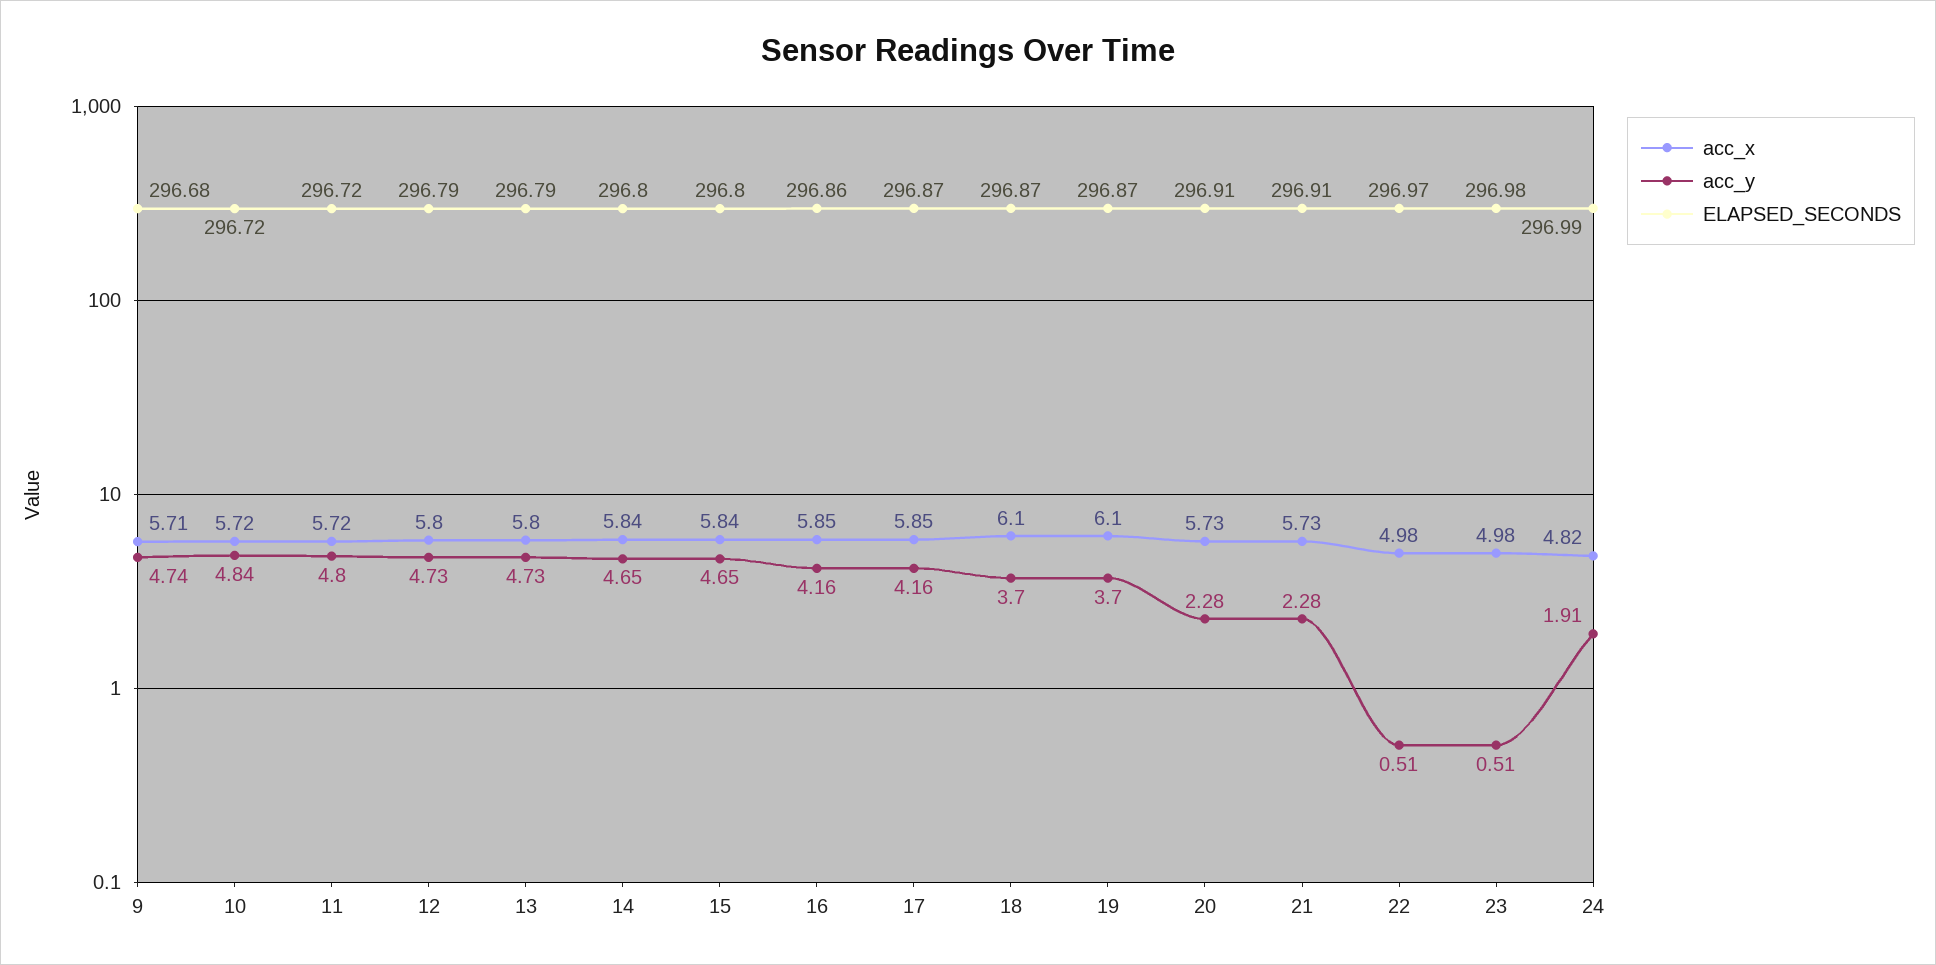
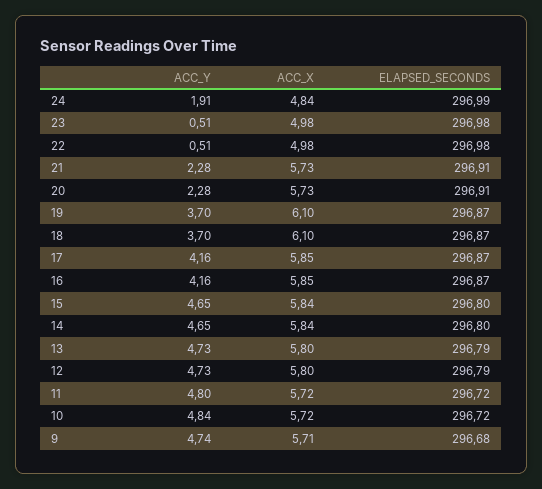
  {
    "acc_x": {
      "9": 5.71,
      "10": 5.72,
      "11": 5.72,
      "12": 5.8,
      "13": 5.8,
      "14": 5.84,
      "15": 5.84,
      "16": 5.85,
      "17": 5.85,
      "18": 6.1,
      "19": 6.1,
      "20": 5.73,
      "21": 5.73,
      "22": 4.98,
      "23": 4.98,
-     "24": 4.82
+     "24": 4.84
    },
    "acc_y": {
      "9": 4.74,
      "10": 4.84,
      "11": 4.8,
      "12": 4.73,
      "13": 4.73,
      "14": 4.65,
      "15": 4.65,
      "16": 4.16,
      "17": 4.16,
      "18": 3.7,
      "19": 3.7,
      "20": 2.28,
      "21": 2.28,
      "22": 0.51,
      "23": 0.51,
      "24": 1.91
    },
    "ELAPSED_SECONDS": {
      "9": 296.68,
      "10": 296.72,
      "11": 296.72,
      "12": 296.79,
      "13": 296.79,
      "14": 296.8,
      "15": 296.8,
-     "16": 296.86,
+     "16": 296.87,
      "17": 296.87,
      "18": 296.87,
      "19": 296.87,
      "20": 296.91,
      "21": 296.91,
-     "22": 296.97,
+     "22": 296.98,
      "23": 296.98,
      "24": 296.99
    }
  }

